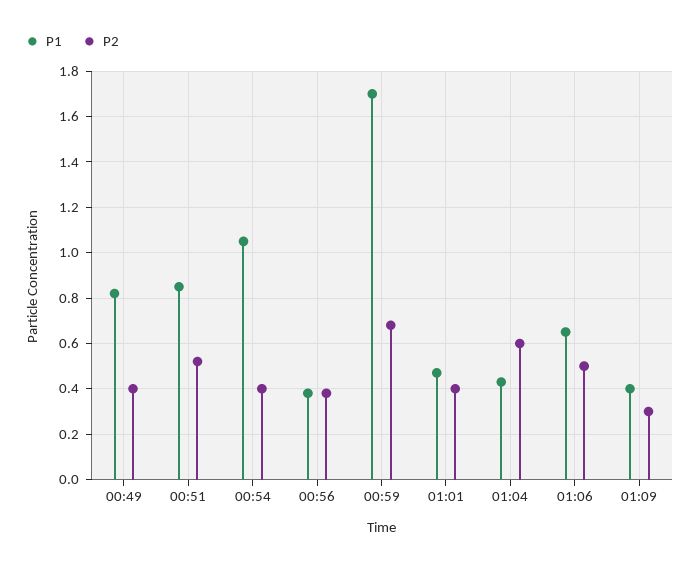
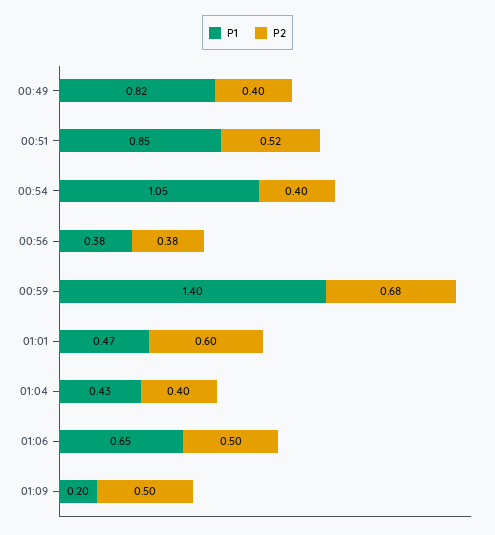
  {
    "P1": {
      "00:49": 0.82,
      "00:51": 0.85,
      "00:54": 1.05,
      "00:56": 0.38,
-     "00:59": 1.7,
+     "00:59": 1.4,
      "01:01": 0.47,
      "01:04": 0.43,
      "01:06": 0.65,
-     "01:09": 0.4
+     "01:09": 0.2
    },
    "P2": {
      "00:49": 0.4,
      "00:51": 0.52,
      "00:54": 0.4,
      "00:56": 0.38,
      "00:59": 0.68,
-     "01:01": 0.4,
+     "01:01": 0.6,
-     "01:04": 0.6,
+     "01:04": 0.4,
      "01:06": 0.5,
-     "01:09": 0.3
+     "01:09": 0.5
    }
  }

